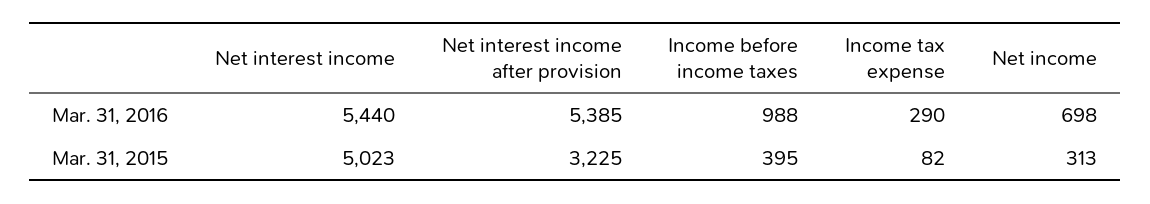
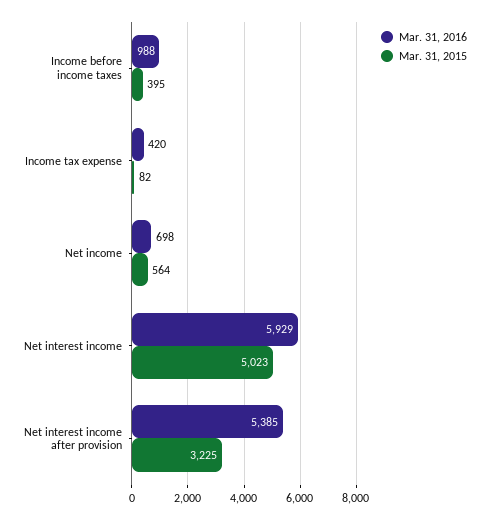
  {
    "Mar. 31, 2016": {
-     "Net interest income": 5440,
+     "Net interest income": 5929,
      "Net interest income after provision": 5385,
      "Income before income taxes": 988,
-     "Income tax expense": 290,
+     "Income tax expense": 420,
      "Net income": 698
    },
    "Mar. 31, 2015": {
      "Net interest income": 5023,
      "Net interest income after provision": 3225,
      "Income before income taxes": 395,
      "Income tax expense": 82,
-     "Net income": 313
+     "Net income": 564
    }
  }

